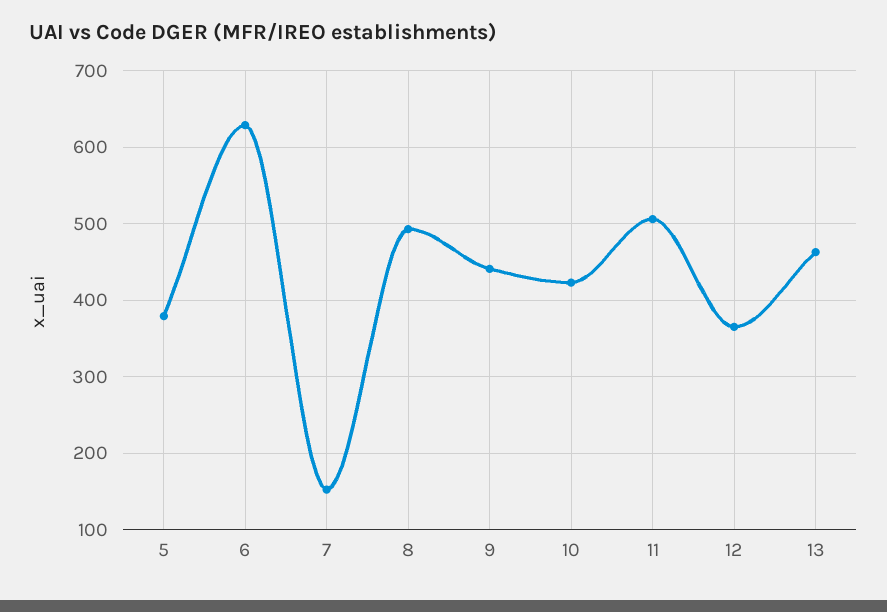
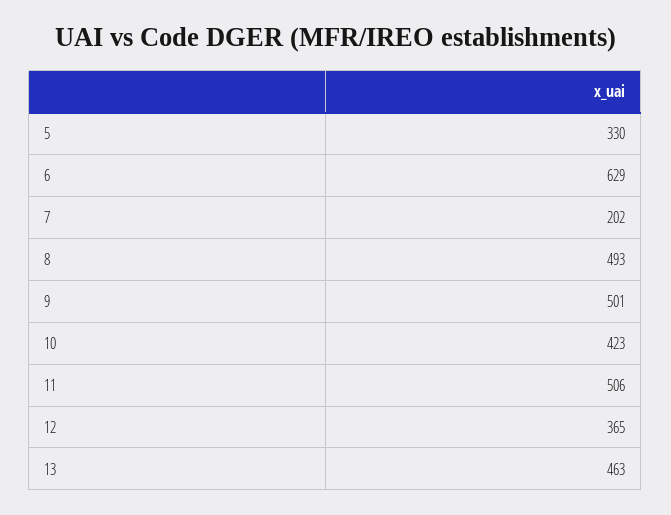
  {
-   "5": 380,
+   "5": 330,
    "6": 629,
-   "7": 150,
+   "7": 202,
    "8": 493,
-   "9": 440,
+   "9": 501,
    "10": 423,
    "11": 506,
    "12": 365,
    "13": 463
  }

